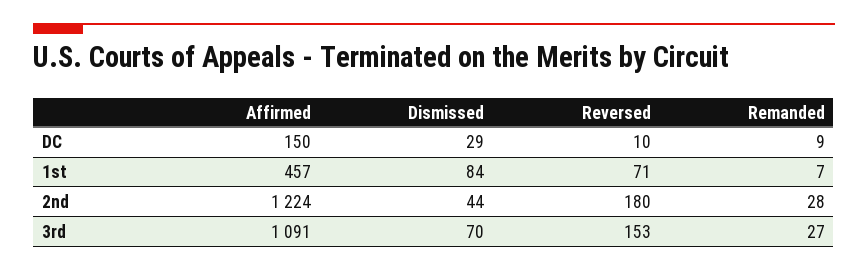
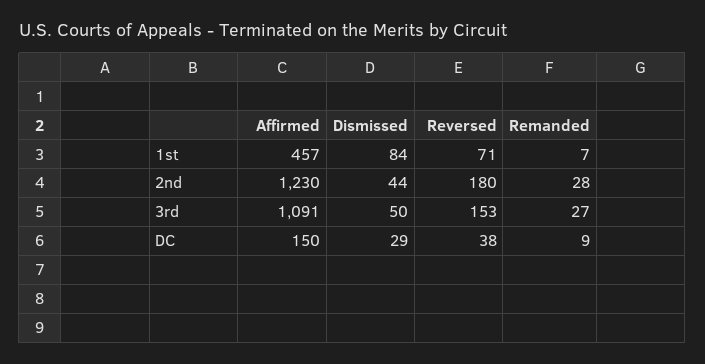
  {
    "Affirmed": {
      "DC": 150,
      "1st": 457,
-     "2nd": 1224,
+     "2nd": 1230,
      "3rd": 1091
    },
    "Dismissed": {
      "DC": 29,
      "1st": 84,
      "2nd": 44,
-     "3rd": 70
+     "3rd": 50
    },
    "Reversed": {
-     "DC": 10,
+     "DC": 38,
      "1st": 71,
      "2nd": 180,
      "3rd": 153
    },
    "Remanded": {
      "DC": 9,
      "1st": 7,
      "2nd": 28,
      "3rd": 27
    }
  }

